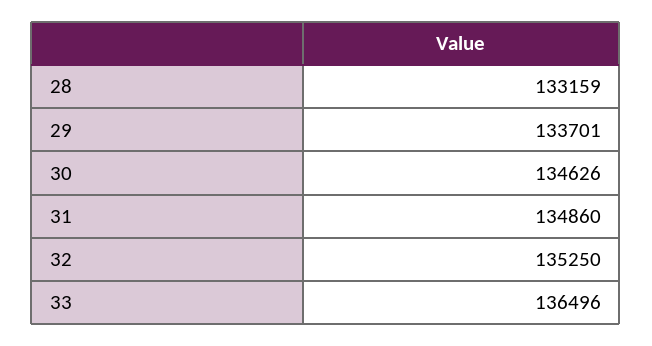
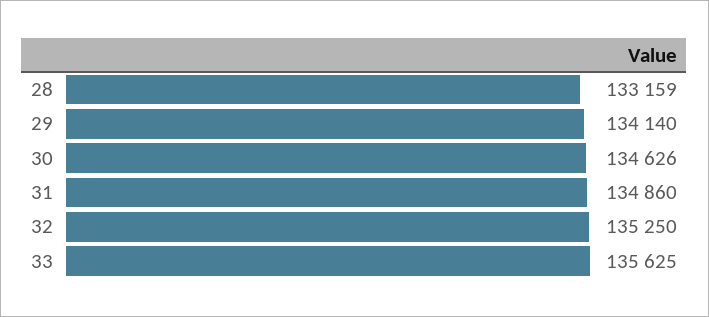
  {
    "28": 133159,
-   "29": 133701,
+   "29": 134140,
    "30": 134626,
    "31": 134860,
    "32": 135250,
-   "33": 136496
+   "33": 135625
  }

